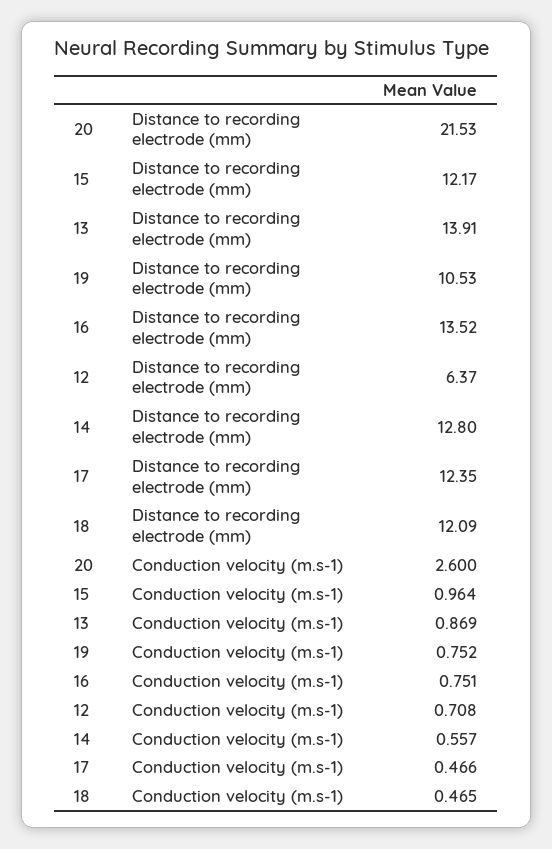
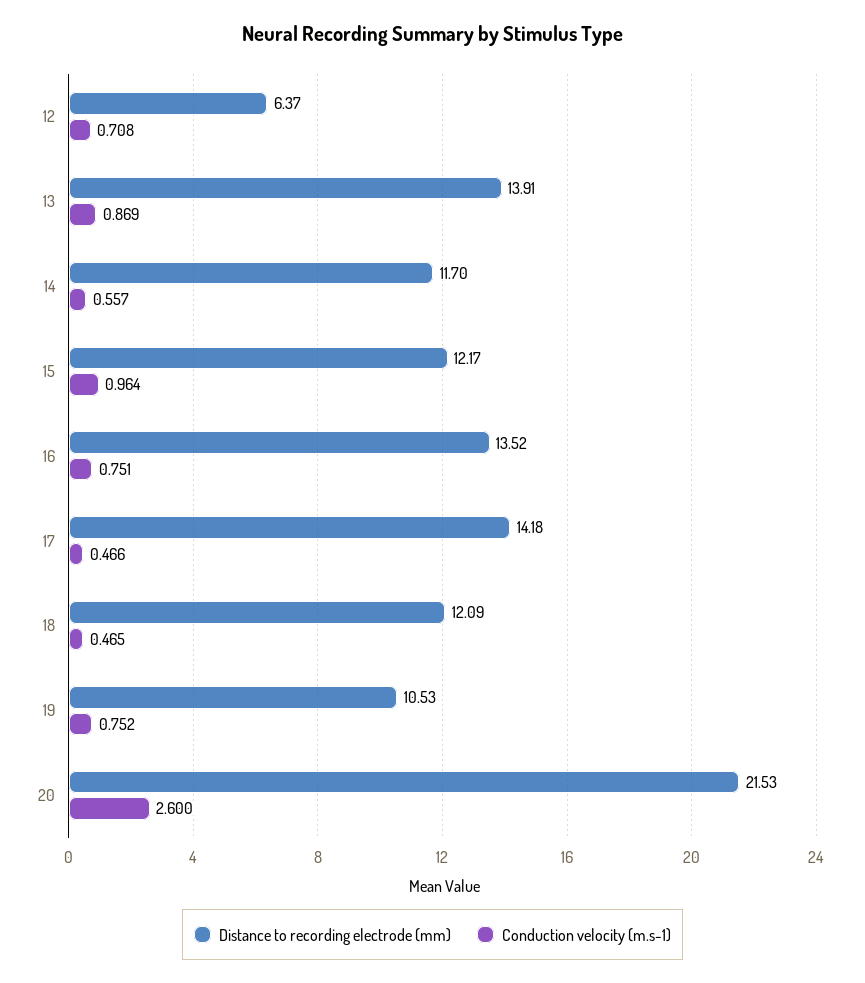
  {
    "Distance to recording electrode (mm)": {
      "20": 21.53,
      "15": 12.17,
      "13": 13.91,
      "19": 10.53,
      "16": 13.52,
      "12": 6.37,
-     "14": 12.8,
+     "14": 11.7,
-     "17": 12.35,
+     "17": 14.18,
      "18": 12.09
    },
    "Conduction velocity (m.s-1)": {
      "20": 2.6,
      "15": 0.964,
      "13": 0.869,
      "19": 0.752,
      "16": 0.751,
      "12": 0.708,
      "14": 0.557,
      "17": 0.466,
      "18": 0.465
    }
  }

